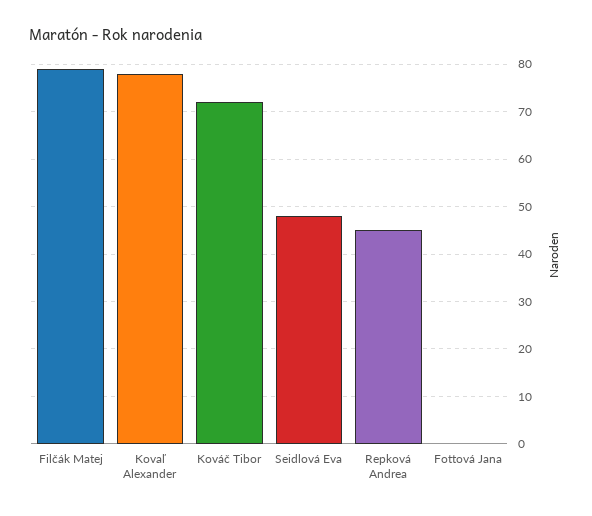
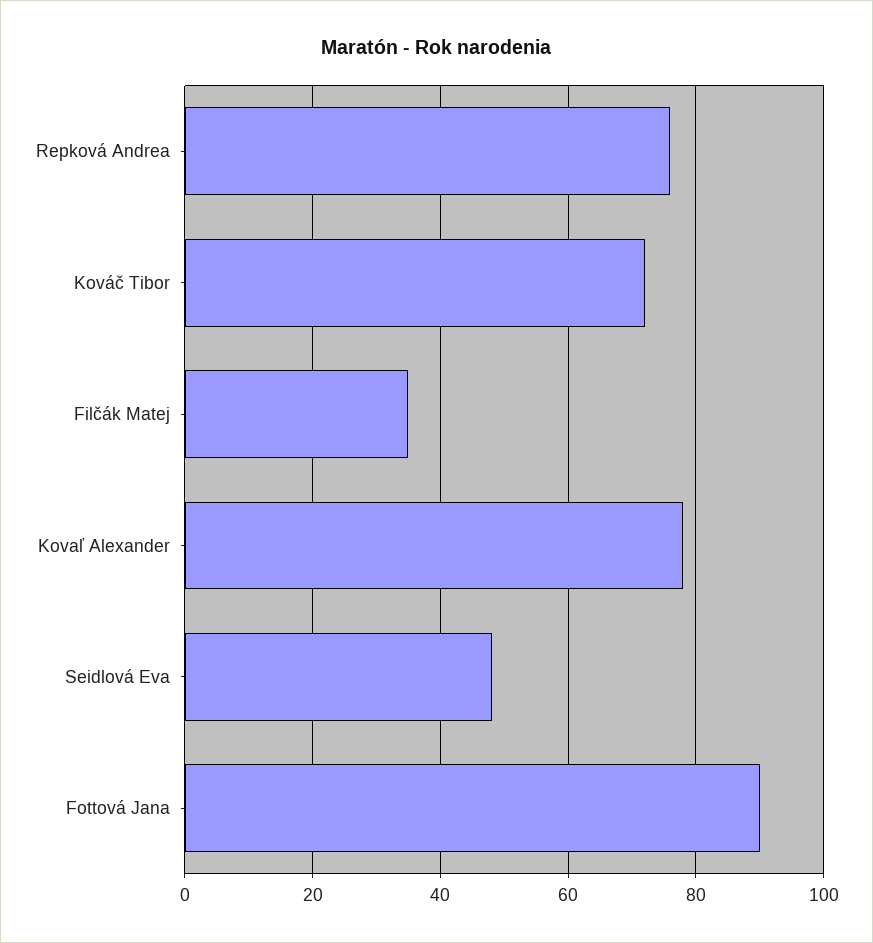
  {
-   "Filčák Matej": 80,
+   "Filčák Matej": 35,
    "Kovaľ Alexander": 80,
    "Kováč Tibor": 70,
    "Seidlová Eva": 50,
-   "Repková Andrea": 45,
+   "Repková Andrea": 75,
-   "Fottová Jana": 0
+   "Fottová Jana": 90
  }

